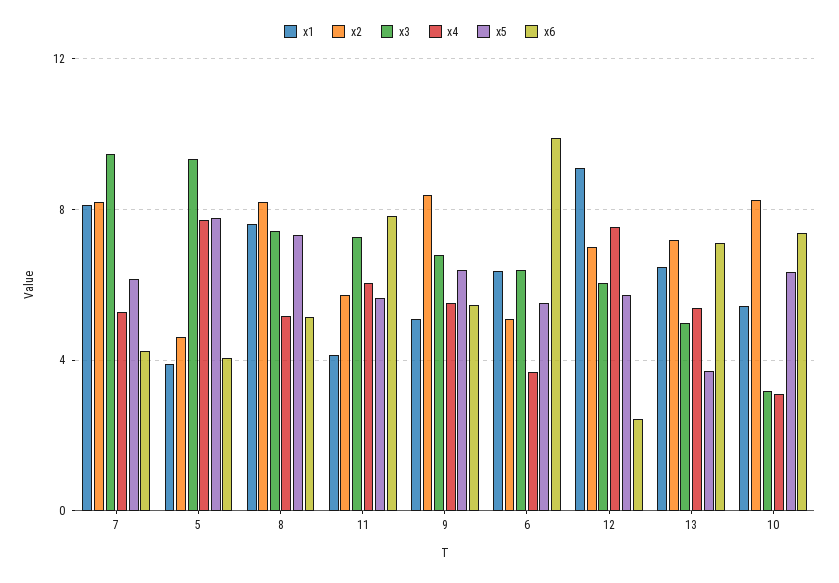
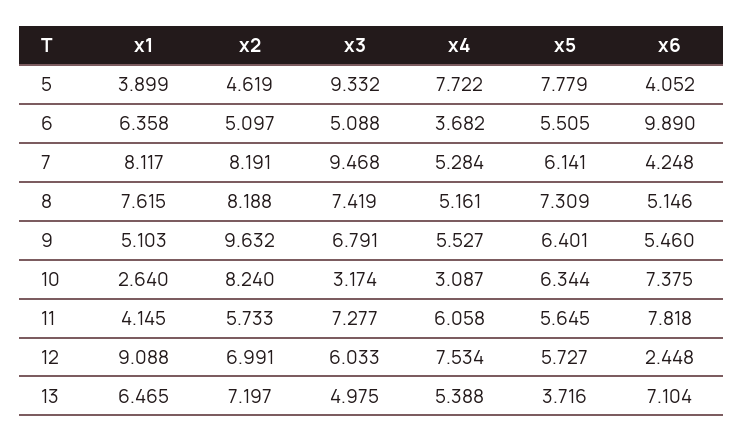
  {
    "x1": {
      "7": 8.117,
      "5": 3.899,
      "8": 7.615,
      "11": 4.145,
      "9": 5.103,
      "6": 6.358,
      "12": 9.088,
      "13": 6.465,
-     "10": 5.5
+     "10": 2.64
    },
    "x2": {
      "7": 8.191,
      "5": 4.619,
      "8": 8.188,
      "11": 5.733,
-     "9": 8.5,
+     "9": 9.632,
      "6": 5.097,
      "12": 6.991,
      "13": 7.197,
      "10": 8.24
    },
    "x3": {
      "7": 9.468,
      "5": 9.332,
      "8": 7.419,
      "11": 7.277,
      "9": 6.791,
-     "6": 6.5,
+     "6": 5.088,
      "12": 6.033,
      "13": 4.975,
      "10": 3.174
    },
    "x4": {
      "7": 5.284,
      "5": 7.722,
      "8": 5.161,
      "11": 6.058,
      "9": 5.527,
      "6": 3.682,
      "12": 7.534,
      "13": 5.388,
      "10": 3.087
    },
    "x5": {
      "7": 6.141,
      "5": 7.779,
      "8": 7.309,
      "11": 5.645,
      "9": 6.401,
      "6": 5.505,
      "12": 5.727,
      "13": 3.716,
      "10": 6.344
    },
    "x6": {
      "7": 4.248,
      "5": 4.052,
      "8": 5.146,
      "11": 7.818,
      "9": 5.46,
      "6": 9.89,
      "12": 2.448,
      "13": 7.104,
      "10": 7.375
    }
  }

